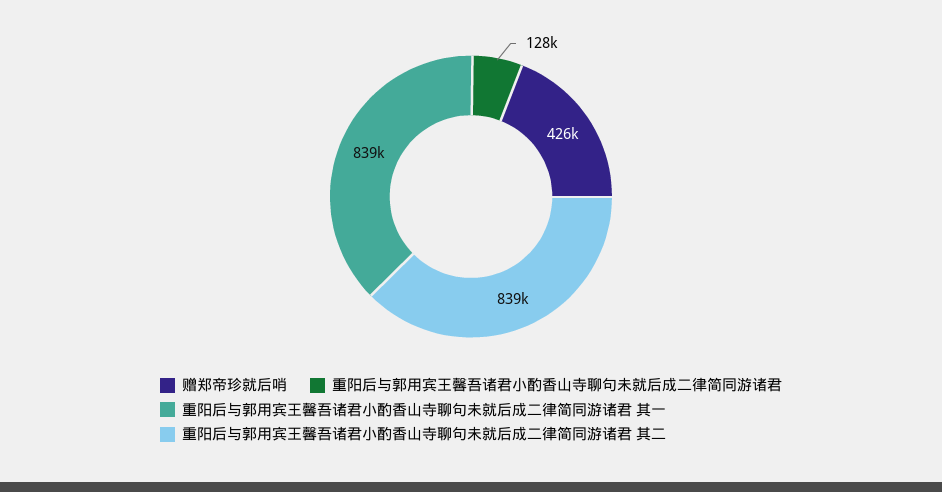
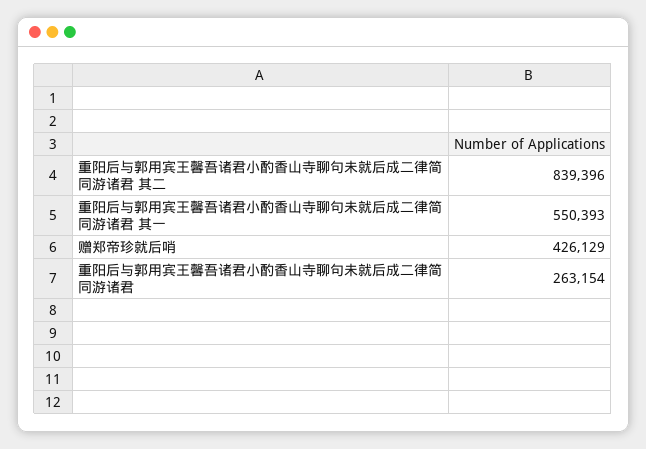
  {
    "赠郑帝珍就后哨": 426129,
-   "重阳后与郭用宾王馨吾诸君小酌香山寺聊句未就后成二律简同游诸君": 128000,
+   "重阳后与郭用宾王馨吾诸君小酌香山寺聊句未就后成二律简同游诸君": 263154,
-   "重阳后与郭用宾王馨吾诸君小酌香山寺聊句未就后成二律简同游诸君 其一": 839000,
+   "重阳后与郭用宾王馨吾诸君小酌香山寺聊句未就后成二律简同游诸君 其一": 550393,
    "重阳后与郭用宾王馨吾诸君小酌香山寺聊句未就后成二律简同游诸君 其二": 839396
  }

